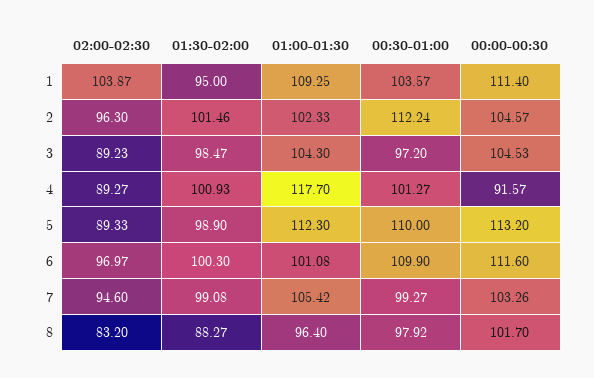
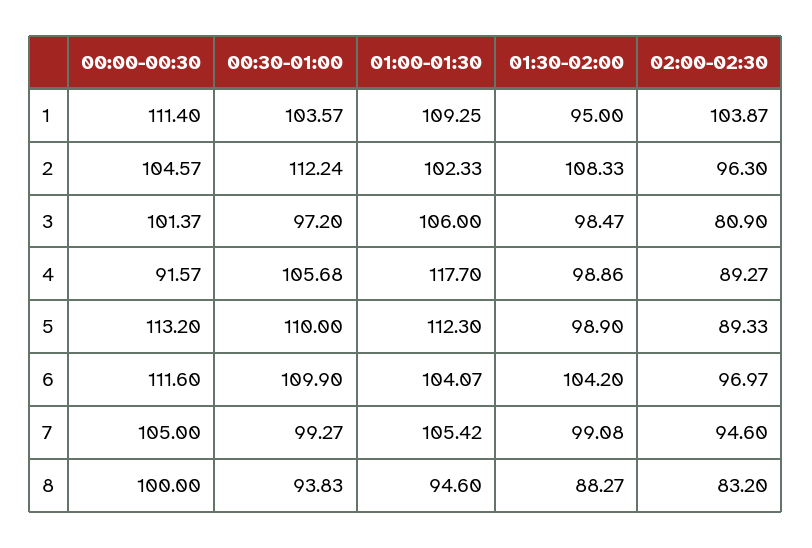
  {
    "02:00-02:30": {
      "1": 103.87,
      "2": 96.3,
-     "3": 89.23,
+     "3": 80.9,
      "4": 89.27,
      "5": 89.33,
      "6": 96.97,
      "7": 94.6,
      "8": 83.2
    },
    "01:30-02:00": {
      "1": 95,
-     "2": 101.46,
+     "2": 108.33,
      "3": 98.47,
-     "4": 100.93,
+     "4": 98.86,
      "5": 98.9,
-     "6": 100.3,
+     "6": 104.2,
      "7": 99.08,
      "8": 88.27
    },
    "01:00-01:30": {
      "1": 109.25,
      "2": 102.33,
-     "3": 104.3,
+     "3": 106,
      "4": 117.7,
      "5": 112.3,
-     "6": 101.08,
+     "6": 104.07,
      "7": 105.42,
-     "8": 96.4
+     "8": 94.6
    },
    "00:30-01:00": {
      "1": 103.57,
      "2": 112.24,
      "3": 97.2,
-     "4": 101.27,
+     "4": 105.68,
      "5": 110,
      "6": 109.9,
      "7": 99.27,
-     "8": 97.92
+     "8": 93.83
    },
    "00:00-00:30": {
      "1": 111.4,
      "2": 104.57,
-     "3": 104.53,
+     "3": 101.37,
      "4": 91.57,
      "5": 113.2,
      "6": 111.6,
-     "7": 103.26,
+     "7": 105,
-     "8": 101.7
+     "8": 100
    }
  }

